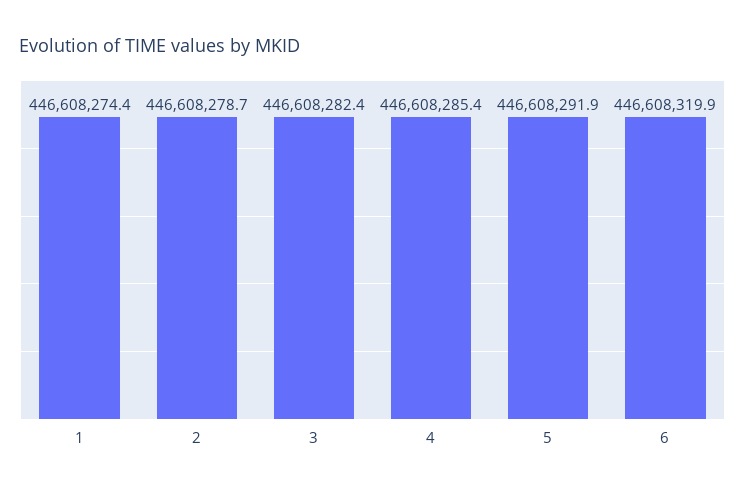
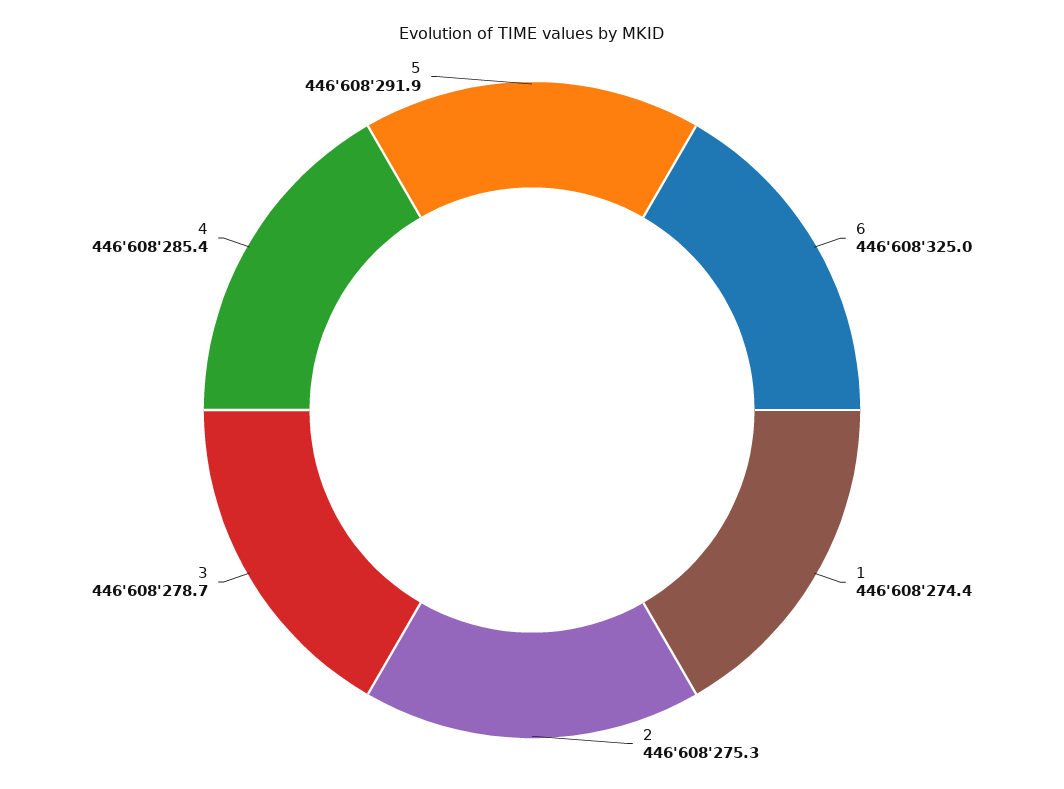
  {
    "1": 446608274.4,
-   "2": 446608278.7,
+   "2": 446608275.3,
-   "3": 446608282.4,
+   "3": 446608278.7,
    "4": 446608285.4,
    "5": 446608291.9,
-   "6": 446608319.9
+   "6": 446608325
  }

